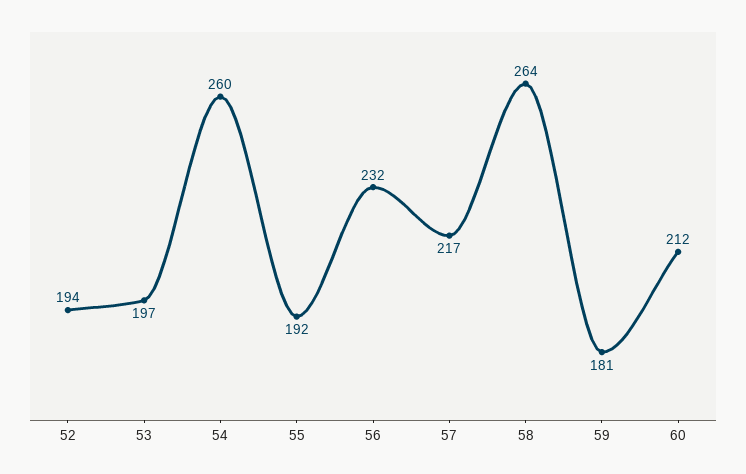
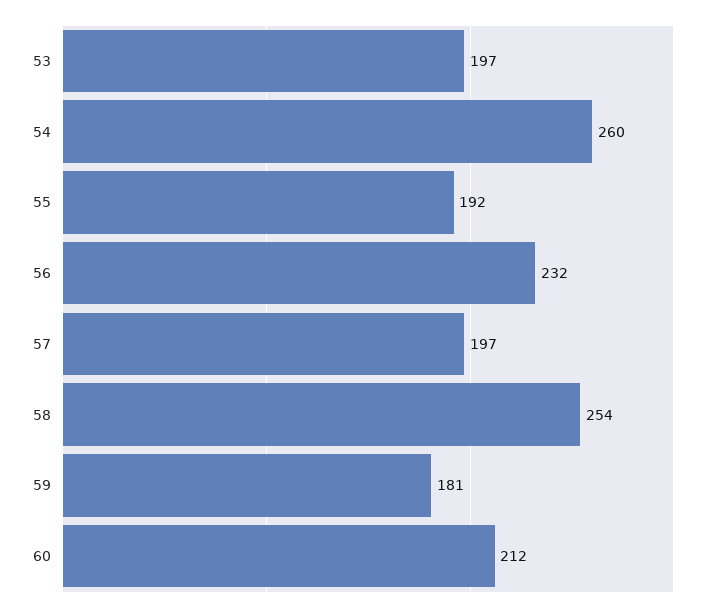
  {
-   "52": 194,
    "53": 197,
    "54": 260,
    "55": 192,
    "56": 232,
-   "57": 217,
+   "57": 197,
-   "58": 264,
+   "58": 254,
    "59": 181,
    "60": 212
  }

